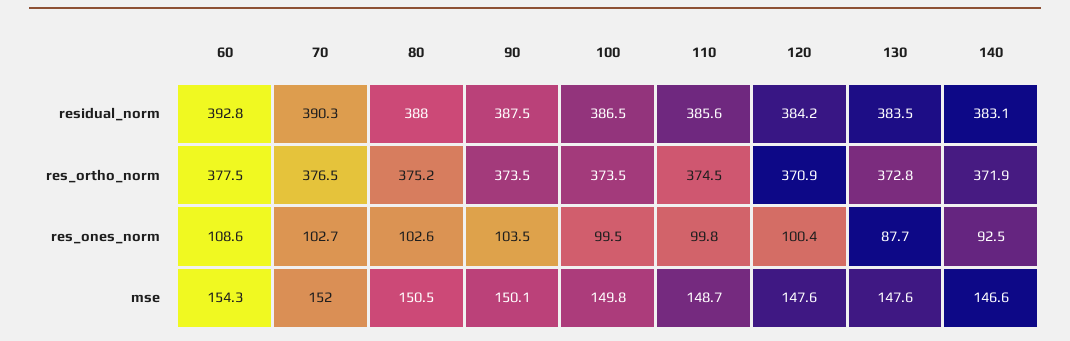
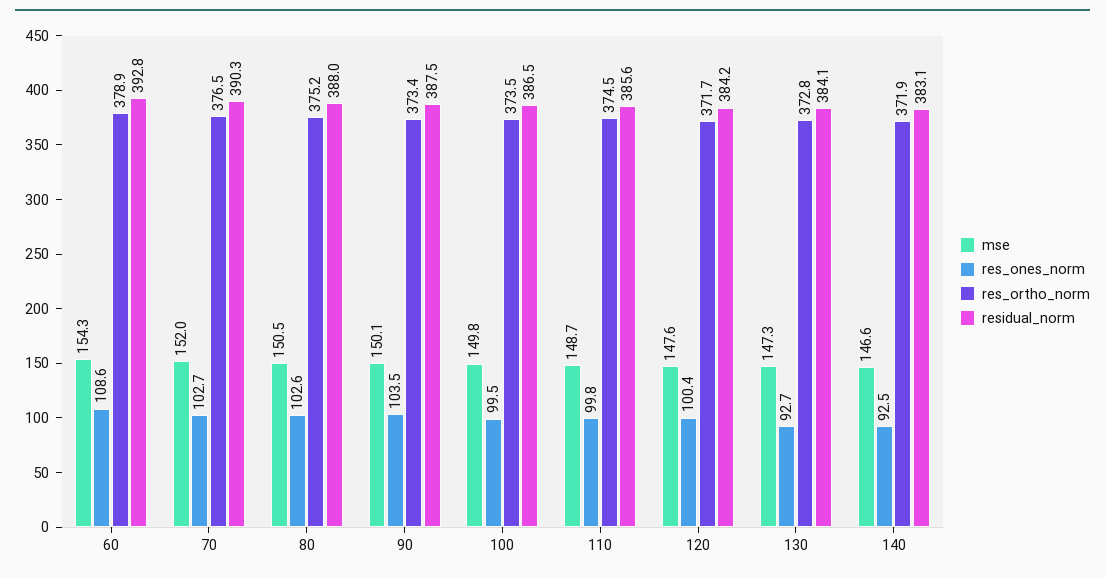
  {
    "residual_norm": {
      "60": 392.8,
      "70": 390.3,
      "80": 388,
      "90": 387.5,
      "100": 386.5,
      "110": 385.6,
      "120": 384.2,
-     "130": 383.5,
+     "130": 384.1,
      "140": 383.1
    },
    "res_ortho_norm": {
-     "60": 377.5,
+     "60": 378.9,
      "70": 376.5,
      "80": 375.2,
-     "90": 373.5,
+     "90": 373.4,
      "100": 373.5,
      "110": 374.5,
-     "120": 370.9,
+     "120": 371.7,
      "130": 372.8,
      "140": 371.9
    },
    "res_ones_norm": {
      "60": 108.6,
      "70": 102.7,
      "80": 102.6,
      "90": 103.5,
      "100": 99.5,
      "110": 99.8,
      "120": 100.4,
-     "130": 87.7,
+     "130": 92.7,
      "140": 92.5
    },
    "mse": {
      "60": 154.3,
      "70": 152,
      "80": 150.5,
      "90": 150.1,
      "100": 149.8,
      "110": 148.7,
      "120": 147.6,
-     "130": 147.6,
+     "130": 147.3,
      "140": 146.6
    }
  }

